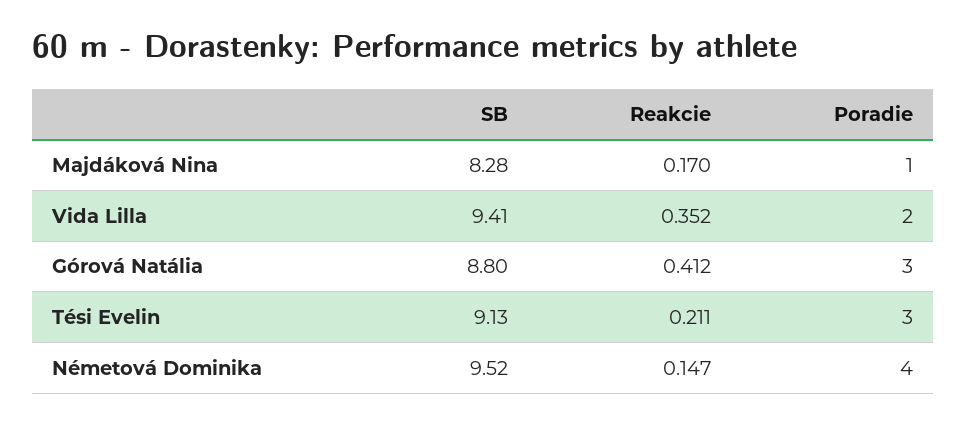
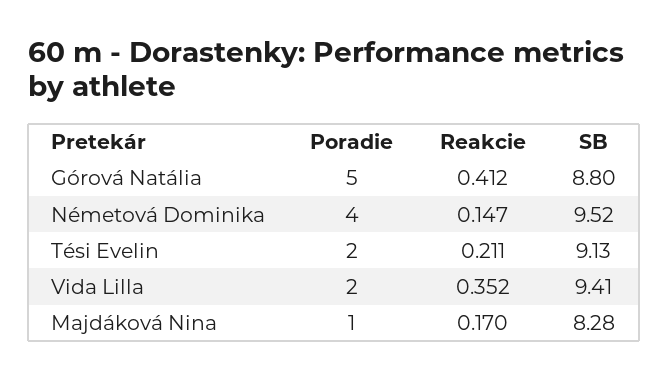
  {
    "SB": {
      "Majdáková Nina": 8.28,
      "Vida Lilla": 9.41,
      "Górová Natália": 8.8,
      "Tési Evelin": 9.13,
      "Németová Dominika": 9.52
    },
    "Reakcie": {
      "Majdáková Nina": 0.17,
      "Vida Lilla": 0.352,
      "Górová Natália": 0.412,
      "Tési Evelin": 0.211,
      "Németová Dominika": 0.147
    },
    "Poradie": {
      "Majdáková Nina": 1,
      "Vida Lilla": 2,
-     "Górová Natália": 3,
+     "Górová Natália": 5,
-     "Tési Evelin": 3,
+     "Tési Evelin": 2,
      "Németová Dominika": 4
    }
  }

